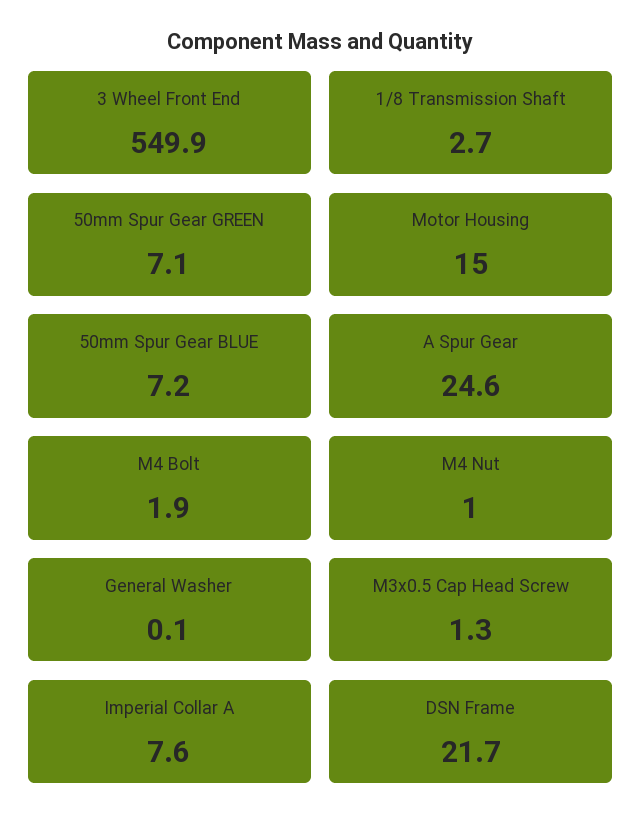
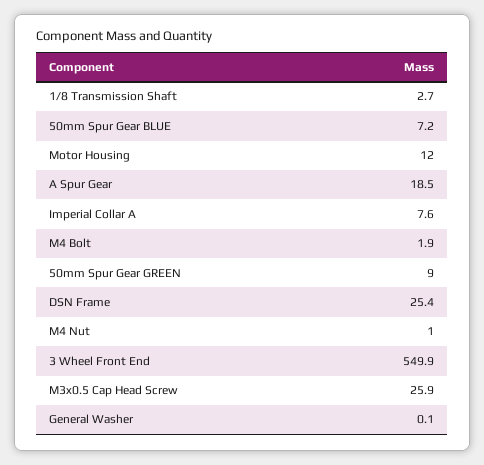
  {
    "3 Wheel Front End": 549.9,
    "1/8 Transmission Shaft": 2.7,
-   "50mm Spur Gear GREEN": 7.1,
+   "50mm Spur Gear GREEN": 9,
-   "Motor Housing": 15,
+   "Motor Housing": 12,
    "50mm Spur Gear BLUE": 7.2,
-   "A Spur Gear": 24.6,
+   "A Spur Gear": 18.5,
    "M4 Bolt": 1.9,
    "M4 Nut": 1,
    "General Washer": 0.1,
-   "M3x0.5 Cap Head Screw": 1.3,
+   "M3x0.5 Cap Head Screw": 25.9,
    "Imperial Collar A": 7.6,
-   "DSN Frame": 21.7
+   "DSN Frame": 25.4
  }

